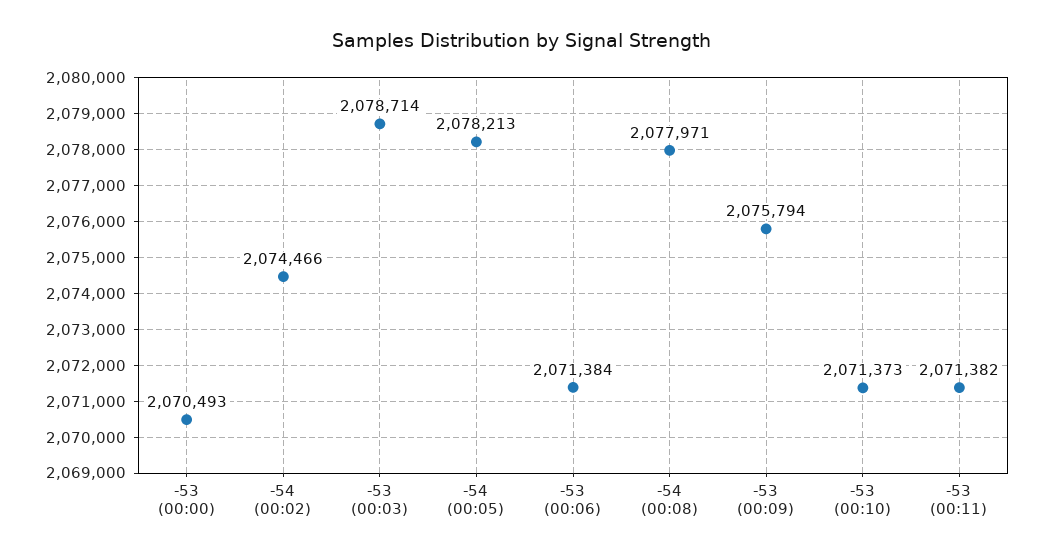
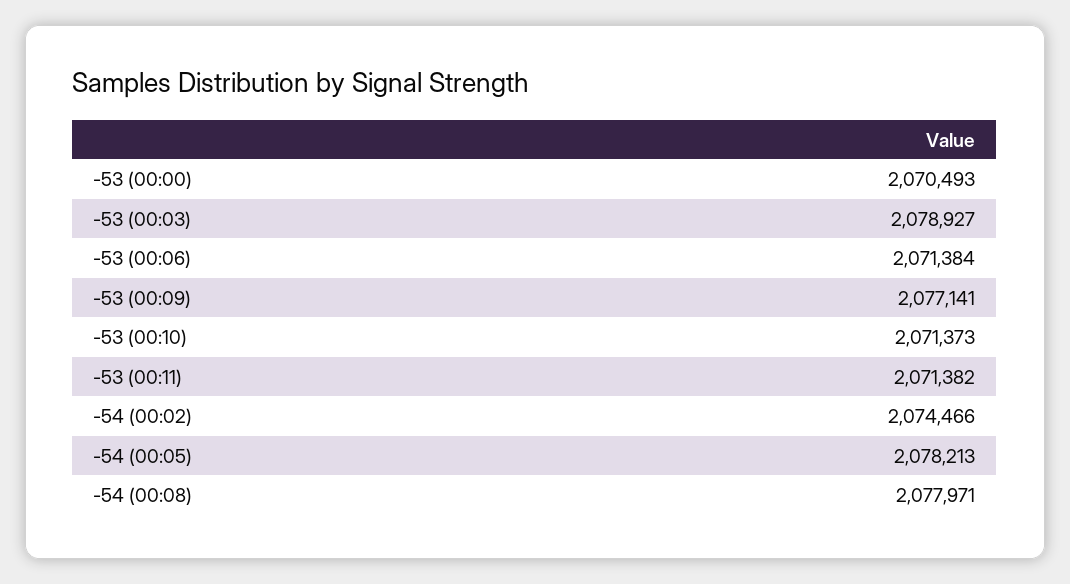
  {
    "-53 (00:00)": 2070493,
    "-54 (00:02)": 2074466,
-   "-53 (00:03)": 2078714,
+   "-53 (00:03)": 2078927,
    "-54 (00:05)": 2078213,
    "-53 (00:06)": 2071384,
    "-54 (00:08)": 2077971,
-   "-53 (00:09)": 2075794,
+   "-53 (00:09)": 2077141,
    "-53 (00:10)": 2071373,
    "-53 (00:11)": 2071382
  }

